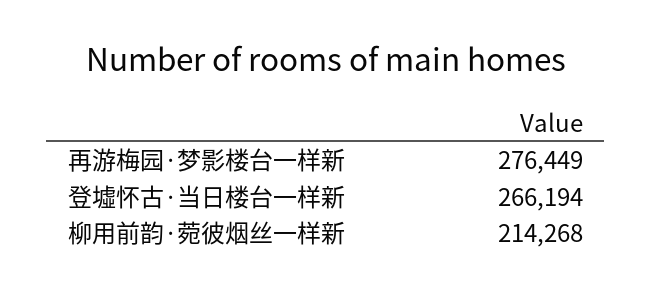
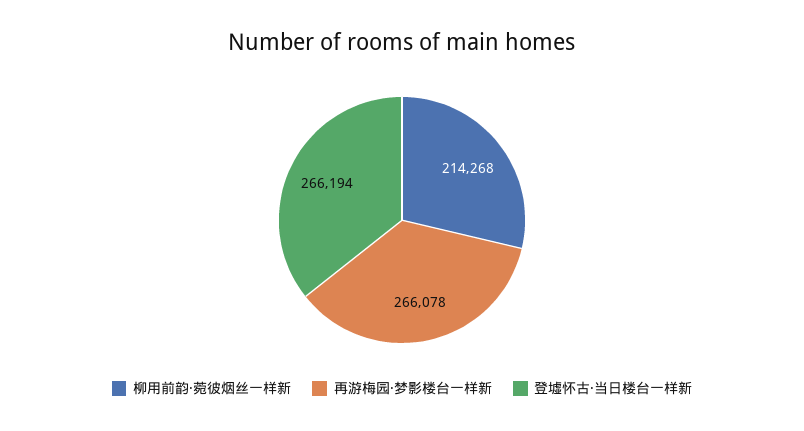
  {
-   "再游梅园·梦影楼台一样新": 276449,
+   "再游梅园·梦影楼台一样新": 266078,
    "登墟怀古·当日楼台一样新": 266194,
    "柳用前韵·菀彼烟丝一样新": 214268
  }

